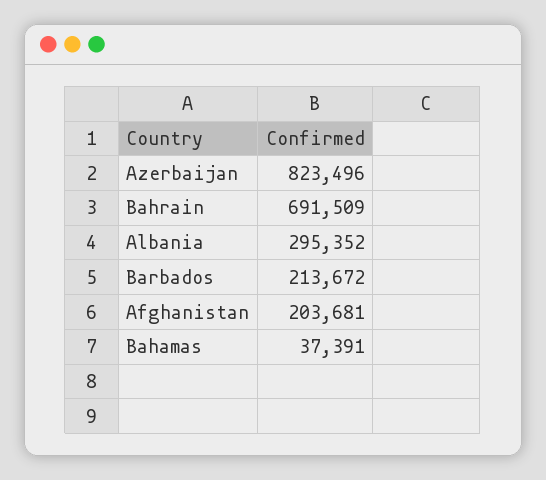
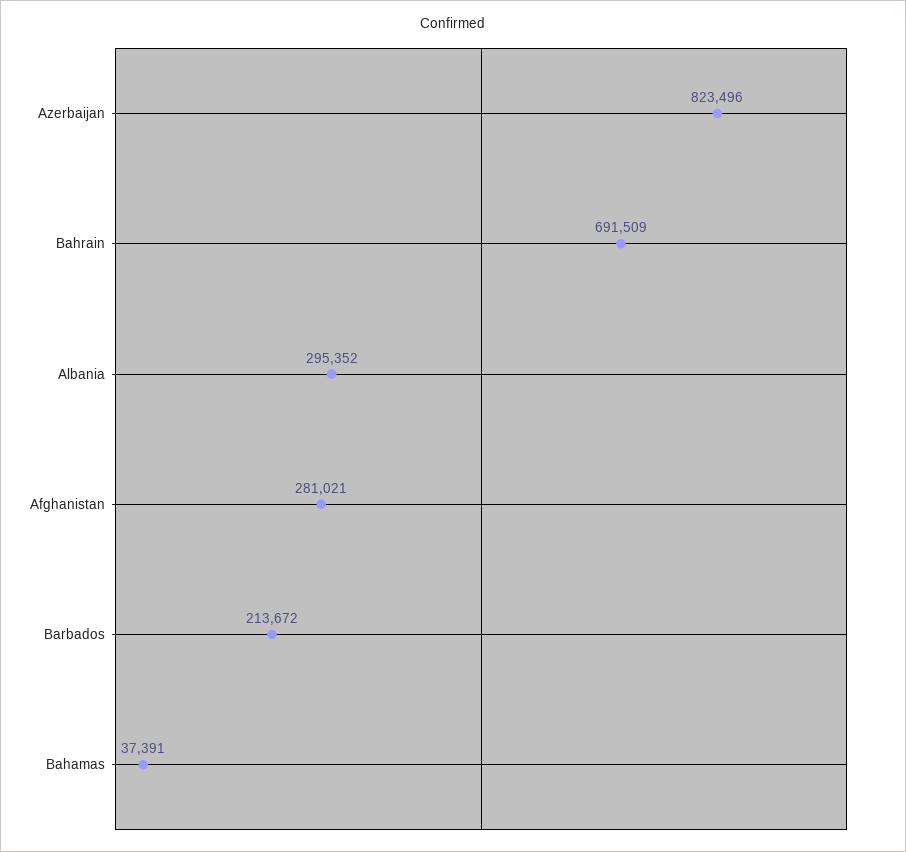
  {
    "Azerbaijan": 823496,
    "Bahrain": 691509,
    "Albania": 295352,
    "Barbados": 213672,
-   "Afghanistan": 203681,
+   "Afghanistan": 281021,
    "Bahamas": 37391
  }

